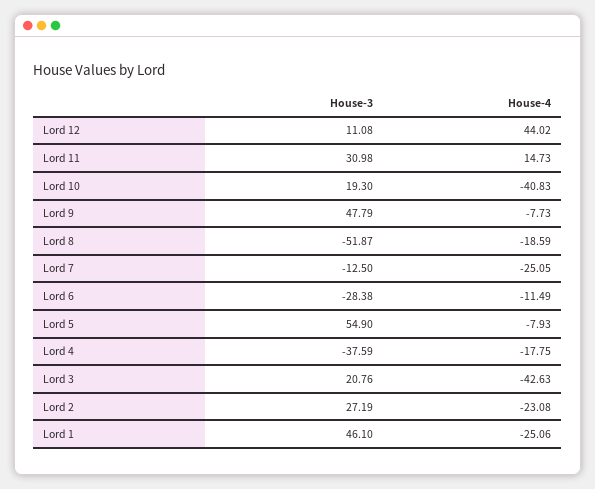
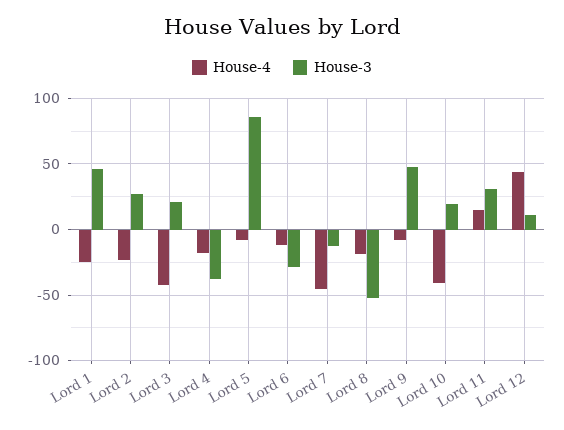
  {
    "House-3": {
      "Lord 12": 11.08,
      "Lord 11": 30.98,
      "Lord 10": 19.3,
      "Lord 9": 47.79,
      "Lord 8": -51.87,
      "Lord 7": -12.5,
      "Lord 6": -28.38,
-     "Lord 5": 54.9,
+     "Lord 5": 85,
      "Lord 4": -37.59,
      "Lord 3": 20.76,
      "Lord 2": 27.19,
      "Lord 1": 46.1
    },
    "House-4": {
      "Lord 12": 44.02,
      "Lord 11": 14.73,
      "Lord 10": -40.83,
      "Lord 9": -7.73,
      "Lord 8": -18.59,
-     "Lord 7": -25.05,
+     "Lord 7": -45,
      "Lord 6": -11.49,
      "Lord 5": -7.93,
      "Lord 4": -17.75,
      "Lord 3": -42.63,
      "Lord 2": -23.08,
      "Lord 1": -25.06
    }
  }

